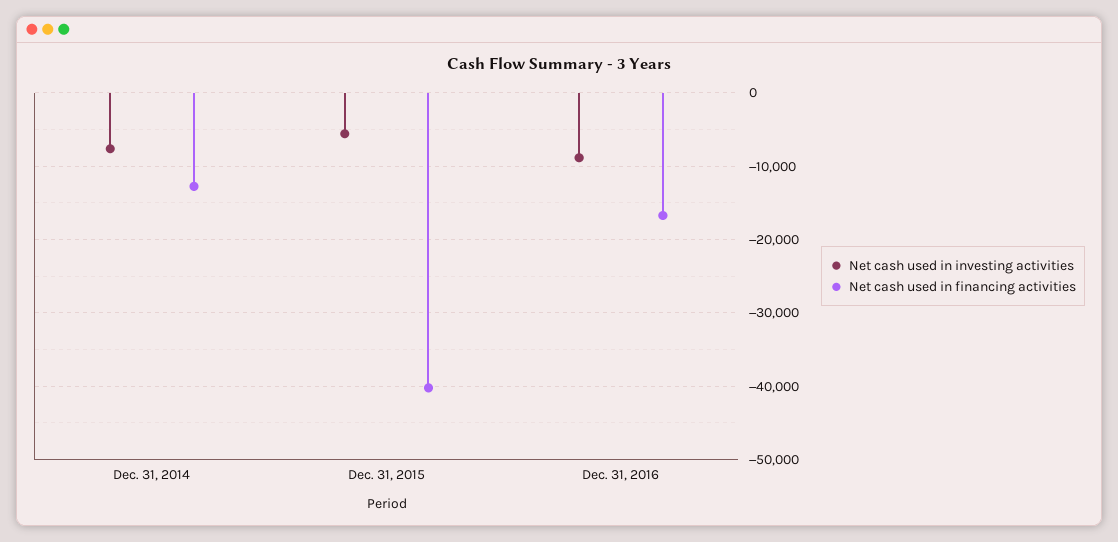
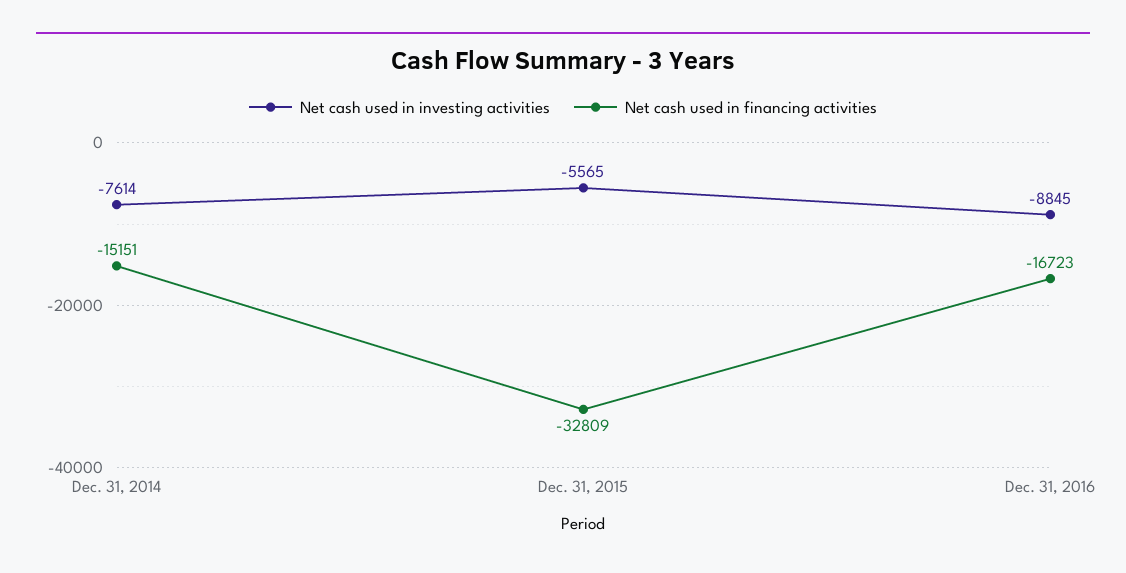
  {
    "Net cash used in investing activities": {
      "Dec. 31, 2014": -7614,
      "Dec. 31, 2015": -5565,
      "Dec. 31, 2016": -8845
    },
    "Net cash used in financing activities": {
-     "Dec. 31, 2014": -13000,
+     "Dec. 31, 2014": -15151,
-     "Dec. 31, 2015": -40000,
+     "Dec. 31, 2015": -32809,
      "Dec. 31, 2016": -16723
    }
  }

